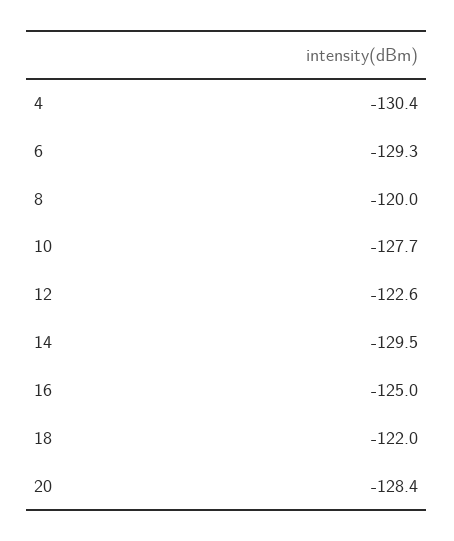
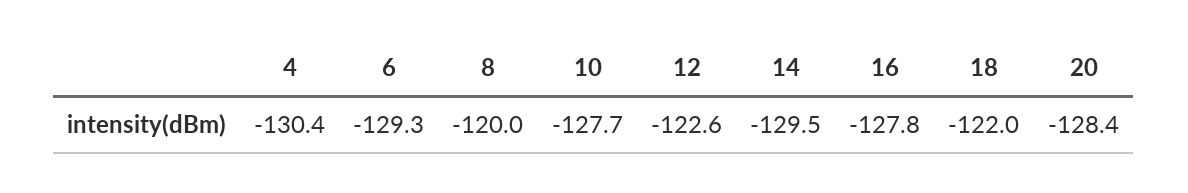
  {
    "4": -130.4,
    "6": -129.3,
    "8": -120,
    "10": -127.7,
    "12": -122.6,
    "14": -129.5,
-   "16": -125,
+   "16": -127.8,
    "18": -122,
    "20": -128.4
  }

